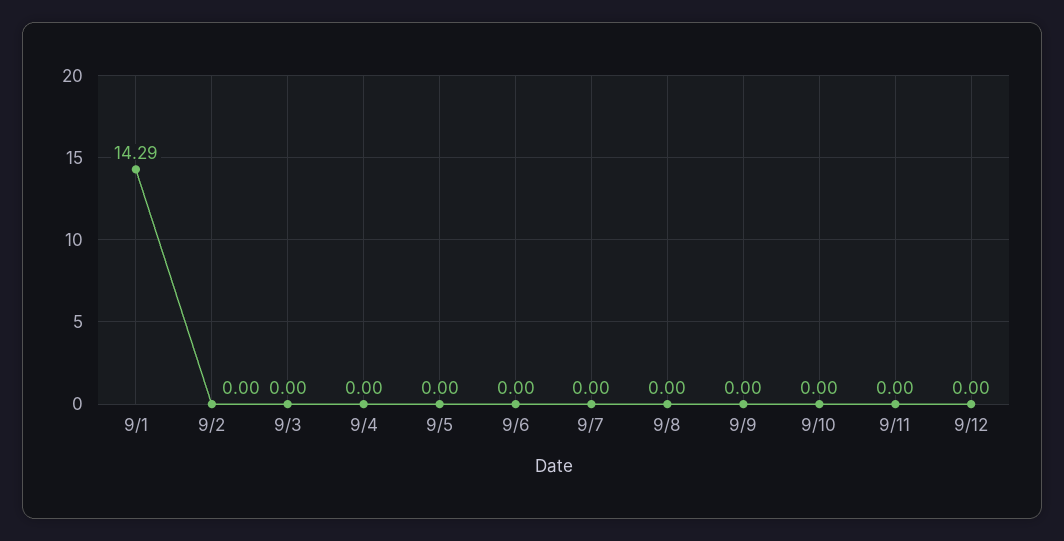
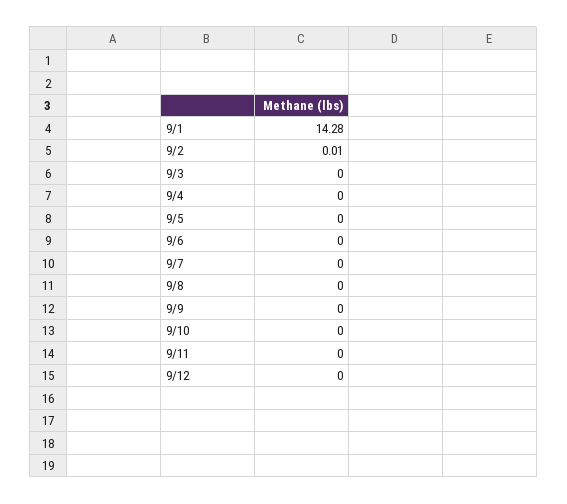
  {
-   "9/1": 14.29,
+   "9/1": 14.28,
-   "9/2": 0,
+   "9/2": 0.01,
    "9/3": 0,
    "9/4": 0,
    "9/5": 0,
    "9/6": 0,
    "9/7": 0,
    "9/8": 0,
    "9/9": 0,
    "9/10": 0,
    "9/11": 0,
    "9/12": 0
  }

